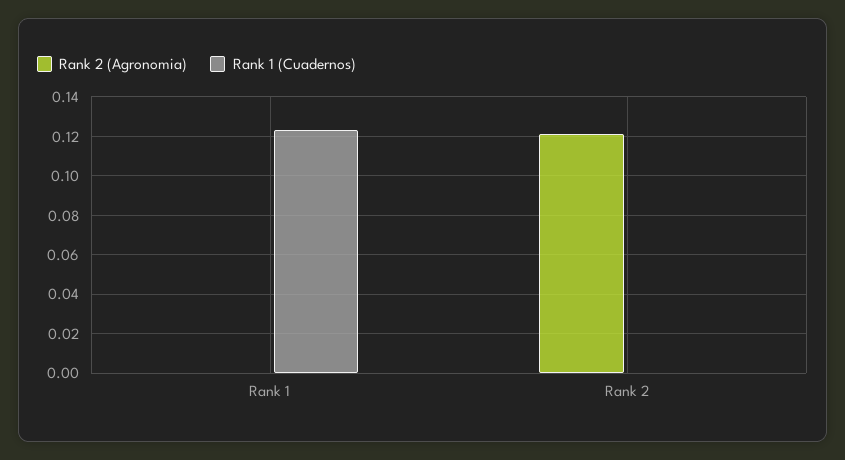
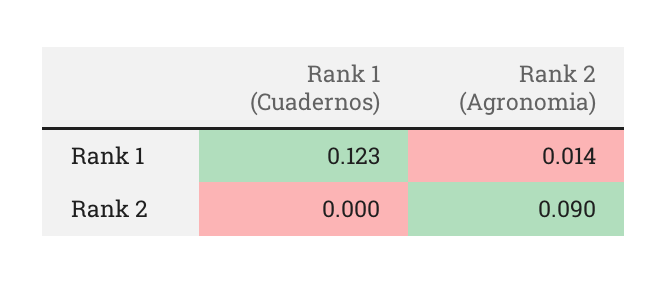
  {
    "Rank 2 (Agronomia)": {
-     "Rank 1": 0,
+     "Rank 1": 0.014,
-     "Rank 2": 0.12
+     "Rank 2": 0.09
    },
    "Rank 1 (Cuadernos)": {
      "Rank 1": 0.123,
      "Rank 2": 0
    }
  }

